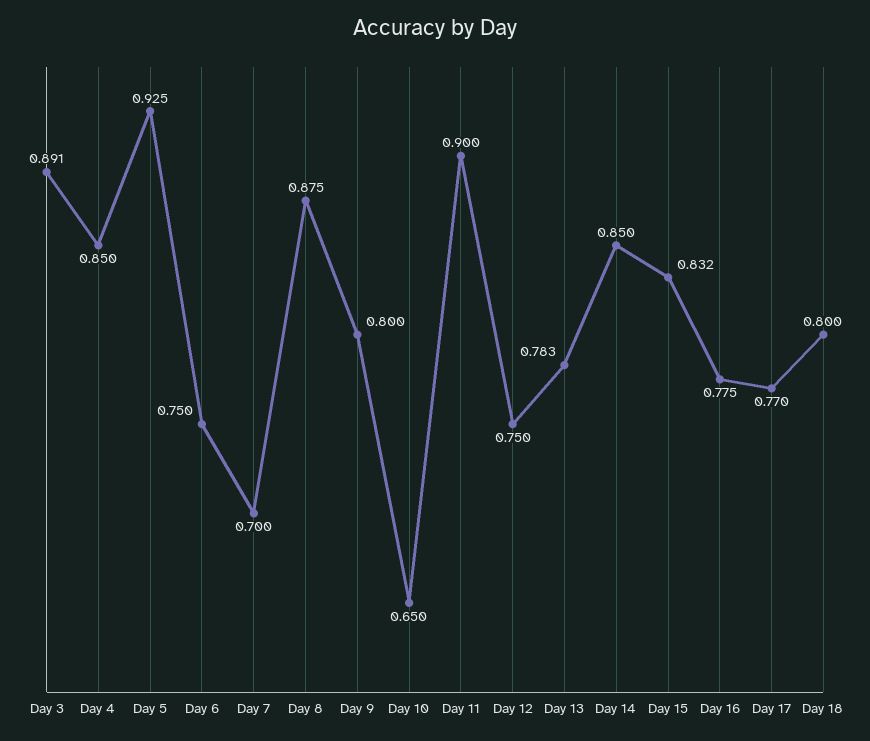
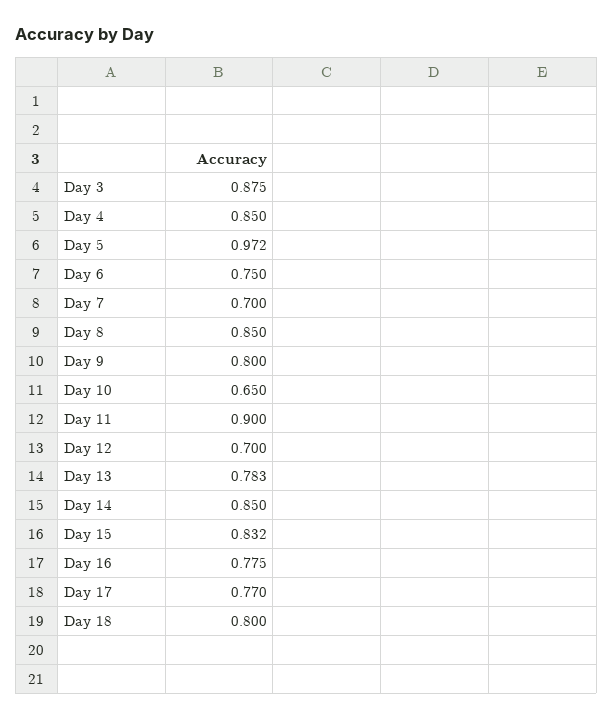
  {
-   "Day 3": 0.891,
+   "Day 3": 0.875,
    "Day 4": 0.85,
-   "Day 5": 0.925,
+   "Day 5": 0.972,
    "Day 6": 0.75,
    "Day 7": 0.7,
-   "Day 8": 0.875,
+   "Day 8": 0.85,
    "Day 9": 0.8,
    "Day 10": 0.65,
    "Day 11": 0.9,
-   "Day 12": 0.75,
+   "Day 12": 0.7,
    "Day 13": 0.783,
    "Day 14": 0.85,
    "Day 15": 0.832,
    "Day 16": 0.775,
    "Day 17": 0.77,
    "Day 18": 0.8
  }

